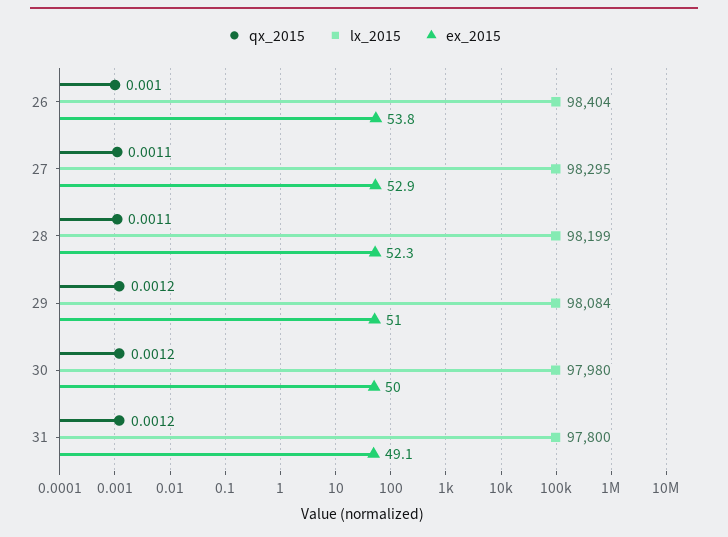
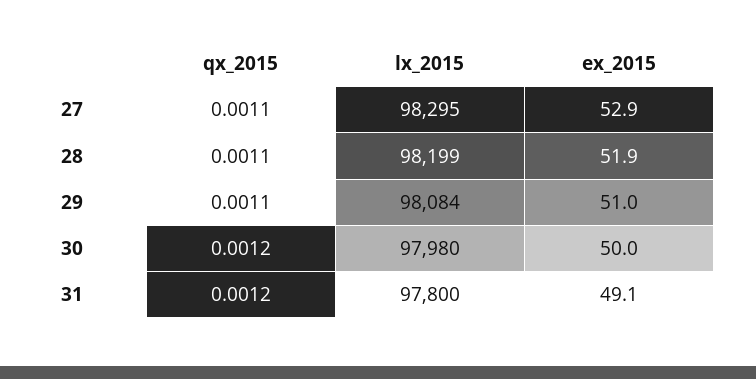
  {
    "qx_2015": {
-     "26": 0.001,
      "27": 0.0011,
      "28": 0.0011,
-     "29": 0.0012,
+     "29": 0.0011,
      "30": 0.0012,
      "31": 0.0012
    },
    "lx_2015": {
-     "26": 98404,
      "27": 98295,
      "28": 98199,
      "29": 98084,
      "30": 97980,
      "31": 97800
    },
    "ex_2015": {
-     "26": 53.8,
      "27": 52.9,
-     "28": 52.3,
+     "28": 51.9,
      "29": 51,
      "30": 50,
      "31": 49.1
    }
  }

